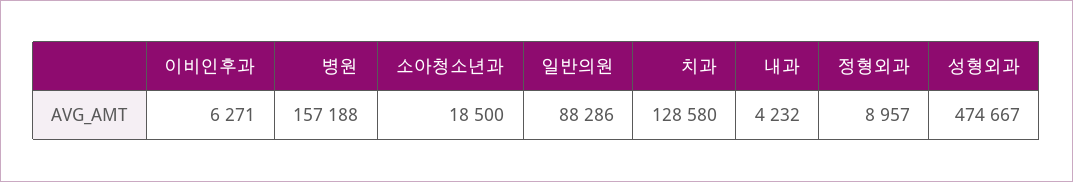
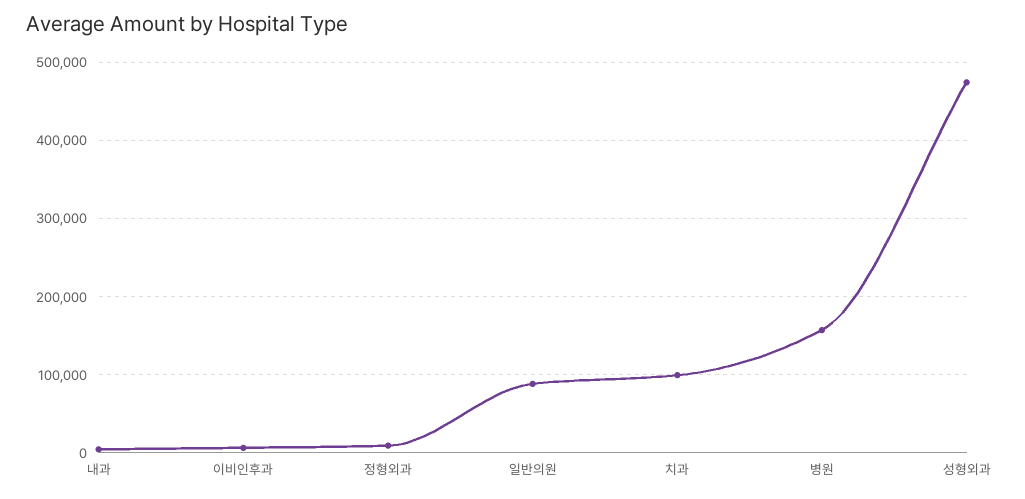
  {
    "이비인후과": 6271,
    "병원": 157188,
-   "소아청소년과": 18500,
    "일반의원": 88286,
-   "치과": 128580,
+   "치과": 100000,
    "내과": 4232,
    "정형외과": 8957,
    "성형외과": 474667
  }

